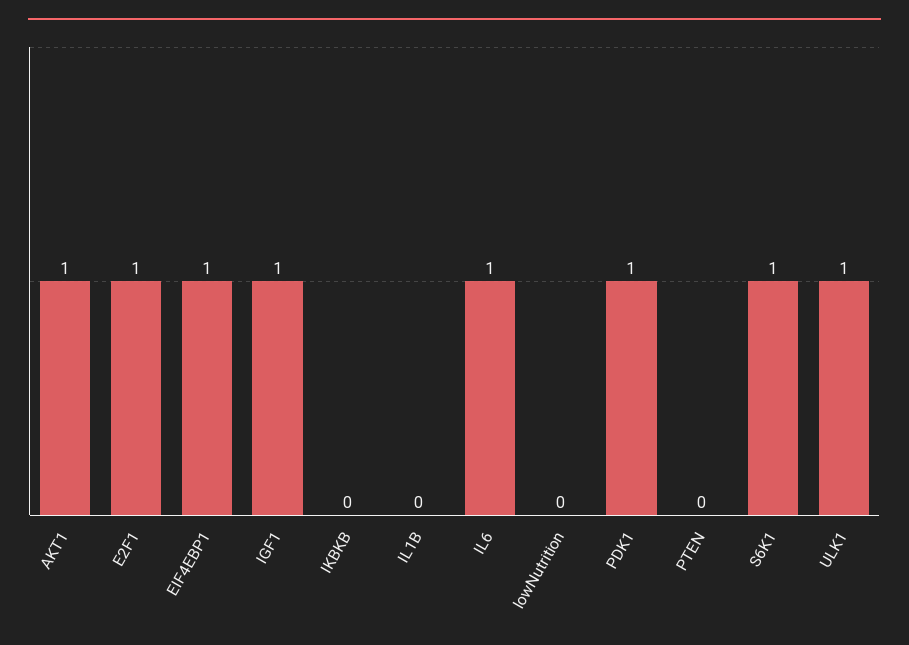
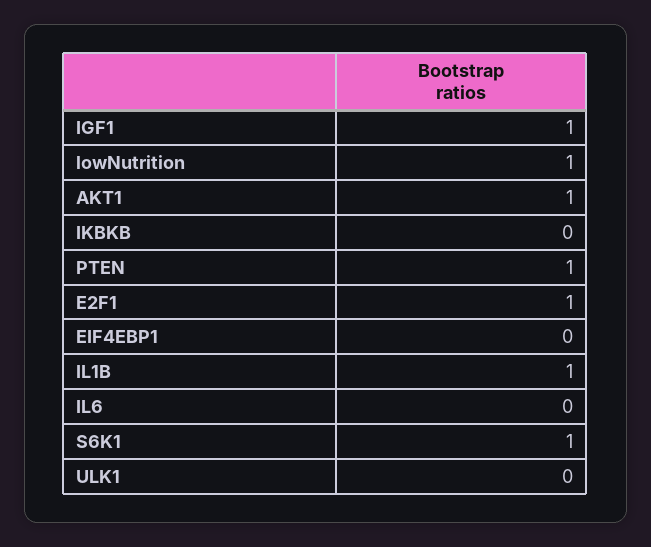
  {
    "AKT1": 1,
    "E2F1": 1,
-   "EIF4EBP1": 1,
+   "EIF4EBP1": 0,
    "IGF1": 1,
    "IKBKB": 0,
-   "IL1B": 0,
+   "IL1B": 1,
-   "IL6": 1,
+   "IL6": 0,
-   "lowNutrition": 0,
+   "lowNutrition": 1,
-   "PDK1": 1,
-   "PTEN": 0,
+   "PTEN": 1,
    "S6K1": 1,
-   "ULK1": 1
+   "ULK1": 0
  }

